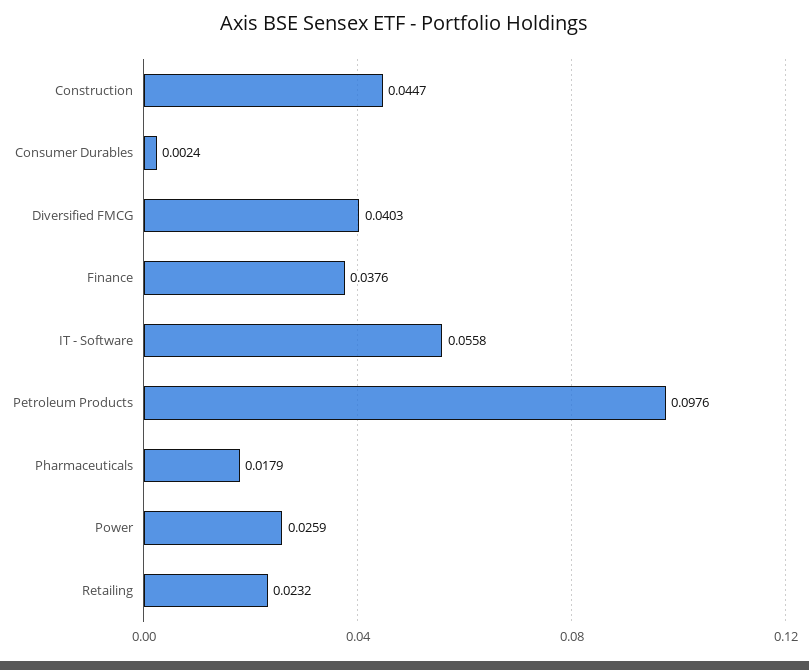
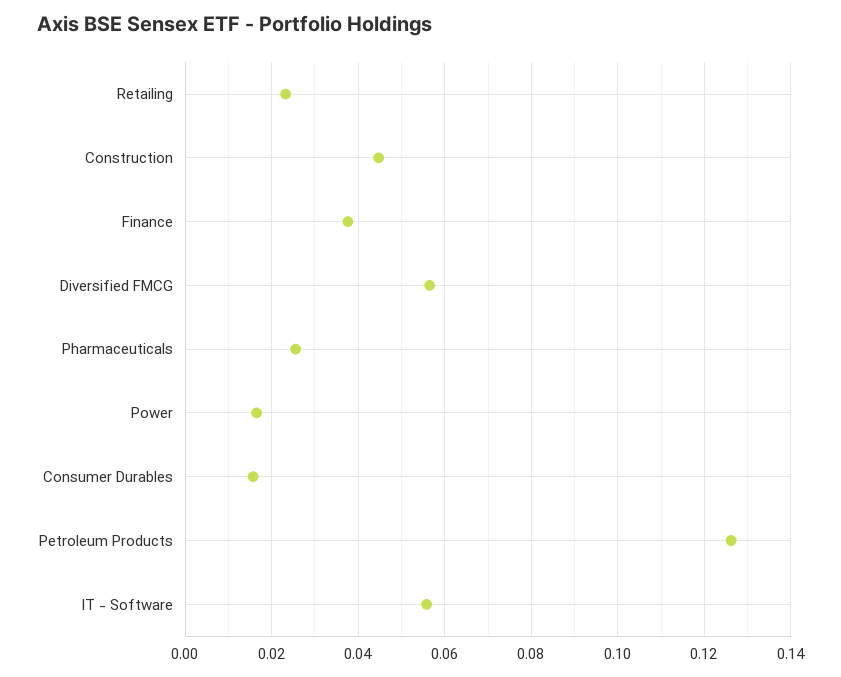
  {
    "Construction": 0.0447,
-   "Consumer Durables": 0.0024,
+   "Consumer Durables": 0.016,
-   "Diversified FMCG": 0.0403,
+   "Diversified FMCG": 0.056,
    "Finance": 0.0376,
    "IT - Software": 0.0558,
-   "Petroleum Products": 0.0976,
+   "Petroleum Products": 0.126,
-   "Pharmaceuticals": 0.0179,
+   "Pharmaceuticals": 0.026,
-   "Power": 0.0259,
+   "Power": 0.016,
    "Retailing": 0.0232
  }

